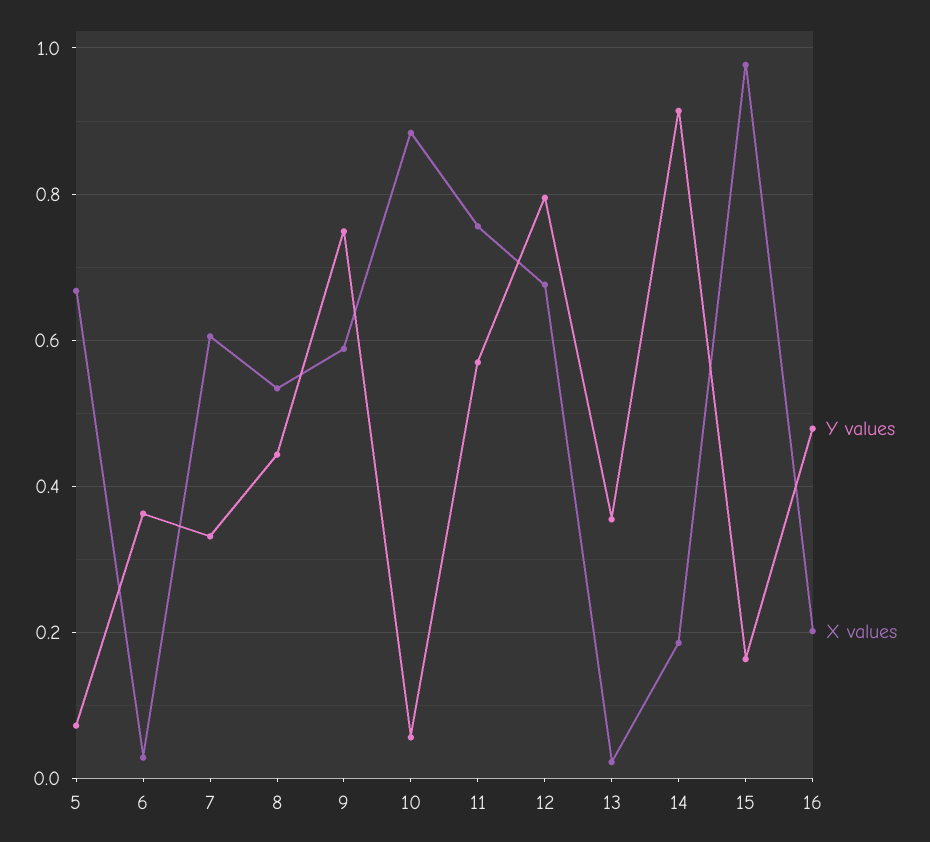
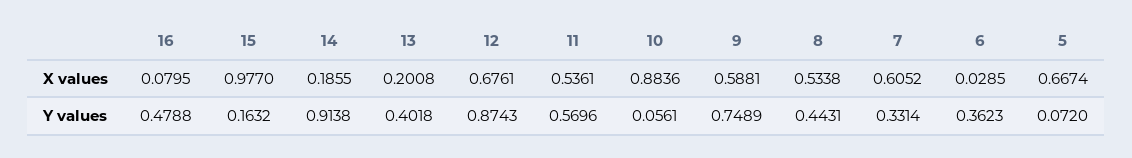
  {
    "Y values": {
      "5": 0.072,
      "6": 0.3623,
      "7": 0.3314,
      "8": 0.4431,
      "9": 0.7489,
      "10": 0.0561,
      "11": 0.5696,
-     "12": 0.8,
+     "12": 0.8743,
-     "13": 0.36,
+     "13": 0.4018,
      "14": 0.9138,
      "15": 0.1632,
      "16": 0.4788
    },
    "X values": {
      "5": 0.6674,
      "6": 0.0285,
      "7": 0.6052,
      "8": 0.5338,
      "9": 0.5881,
      "10": 0.8836,
-     "11": 0.76,
+     "11": 0.5361,
      "12": 0.6761,
-     "13": 0.02,
+     "13": 0.2008,
      "14": 0.1855,
      "15": 0.977,
-     "16": 0.2
+     "16": 0.0795
    }
  }

